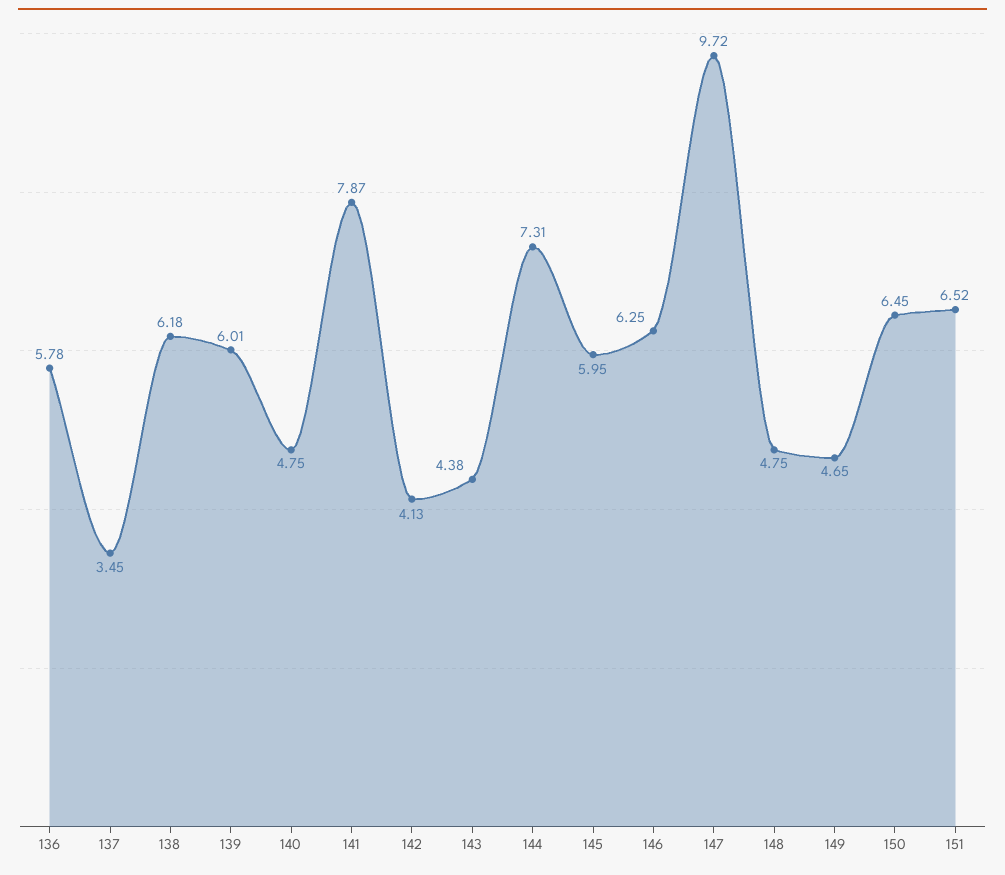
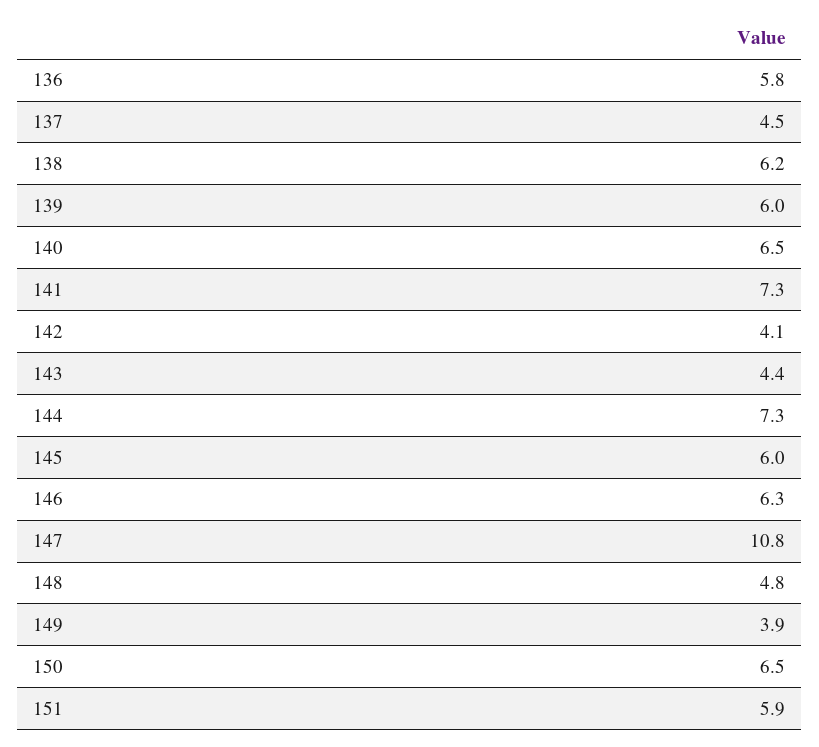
  {
    "136": 5.78,
-   "137": 3.45,
+   "137": 4.5,
    "138": 6.18,
    "139": 6.01,
-   "140": 4.75,
+   "140": 6.5,
-   "141": 7.87,
+   "141": 7.3,
    "142": 4.13,
    "143": 4.38,
    "144": 7.31,
    "145": 5.95,
    "146": 6.25,
-   "147": 9.72,
+   "147": 10.8,
    "148": 4.75,
-   "149": 4.65,
+   "149": 3.9,
    "150": 6.45,
-   "151": 6.52
+   "151": 5.9
  }

